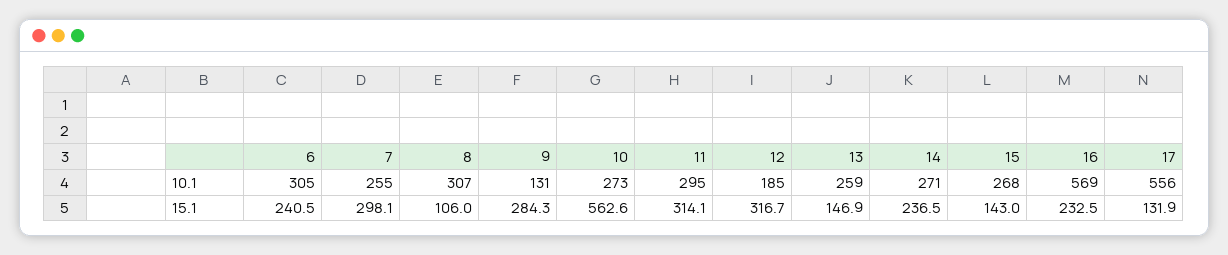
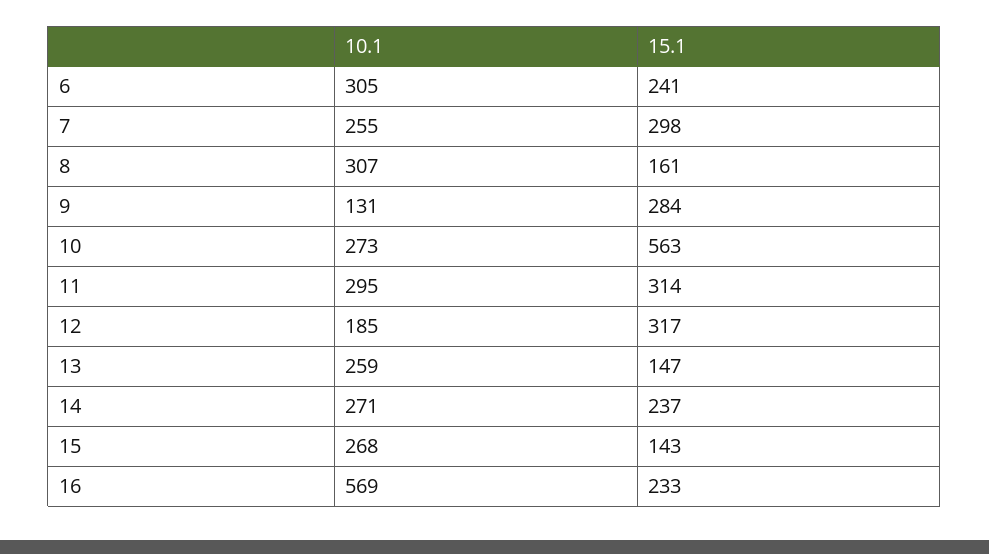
  {
    "6": {
      "10.1": 305,
      "15.1": 240.5
    },
    "7": {
      "10.1": 255,
      "15.1": 298.1
    },
    "8": {
      "10.1": 307,
-     "15.1": 106
+     "15.1": 161
    },
    "9": {
      "10.1": 131,
      "15.1": 284.3
    },
    "10": {
      "10.1": 273,
      "15.1": 562.6
    },
    "11": {
      "10.1": 295,
      "15.1": 314.1
    },
    "12": {
      "10.1": 185,
      "15.1": 316.7
    },
    "13": {
      "10.1": 259,
      "15.1": 146.9
    },
    "14": {
      "10.1": 271,
      "15.1": 236.5
    },
    "15": {
      "10.1": 268,
      "15.1": 143
    },
    "16": {
      "10.1": 569,
      "15.1": 232.5
-   },
+   }
-   "17": {
-     "10.1": 556,
-     "15.1": 131.9
-   }
  }

